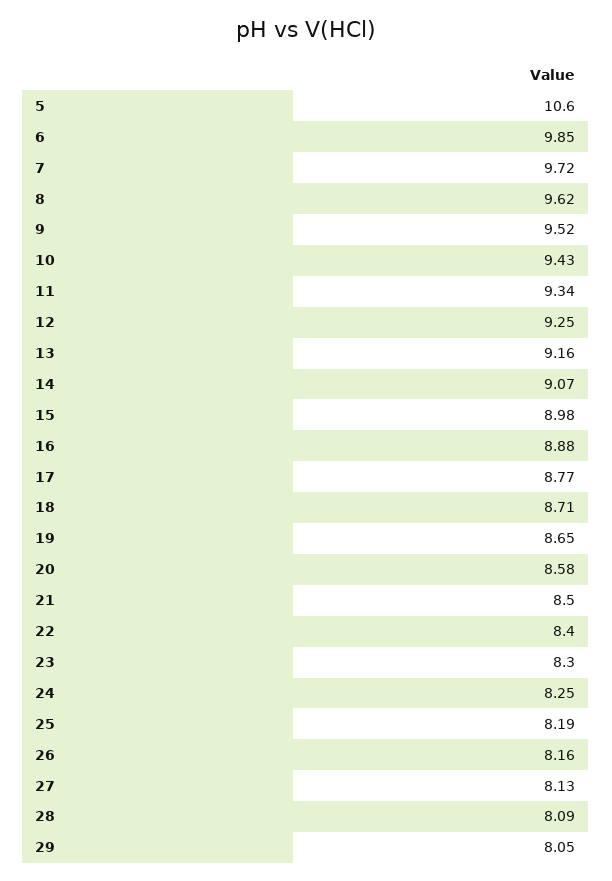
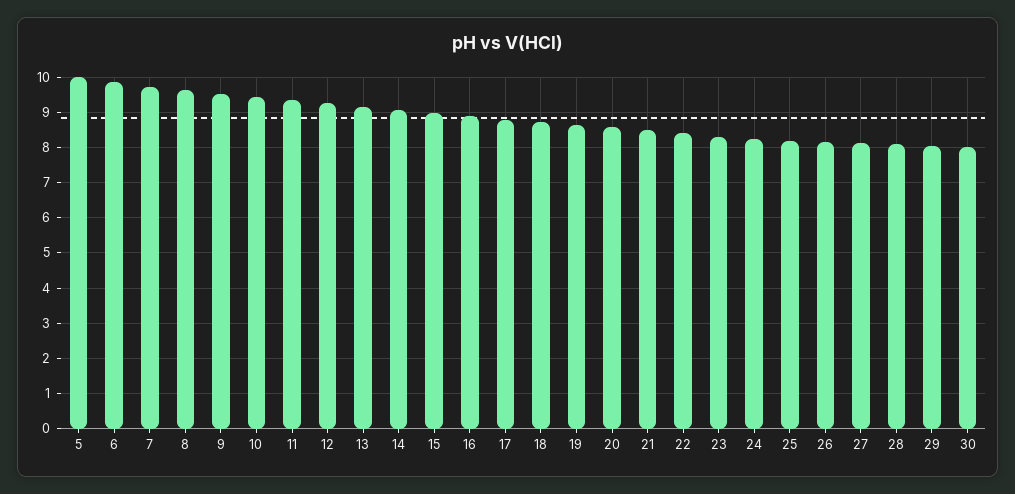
  {
-   "5": 10.6,
+   "5": 10,
    "6": 9.85,
    "7": 9.72,
    "8": 9.62,
    "9": 9.52,
    "10": 9.43,
    "11": 9.34,
    "12": 9.25,
    "13": 9.16,
    "14": 9.07,
    "15": 8.98,
    "16": 8.88,
    "17": 8.77,
    "18": 8.71,
    "19": 8.65,
    "20": 8.58,
    "21": 8.5,
    "22": 8.4,
    "23": 8.3,
    "24": 8.25,
    "25": 8.19,
    "26": 8.16,
    "27": 8.13,
    "28": 8.09,
-   "29": 8.05
+   "29": 8.05,
+   "30": 8
  }

